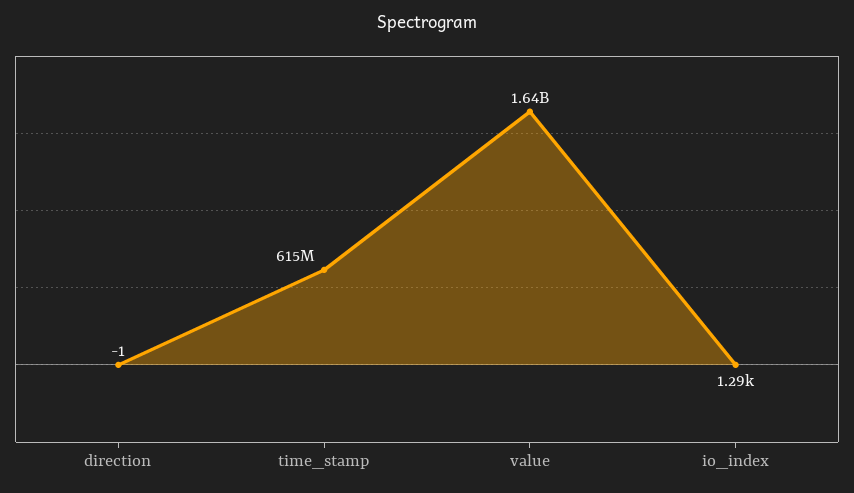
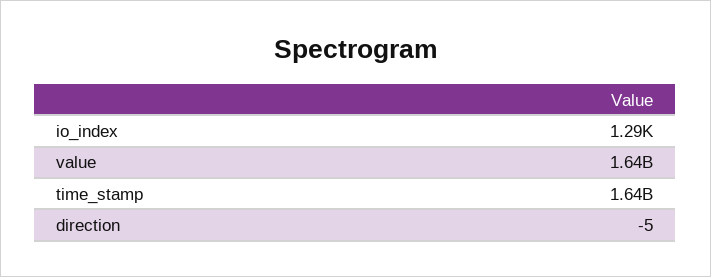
  {
-   "direction": -1,
+   "direction": -5,
-   "time_stamp": 615000000,
+   "time_stamp": 1640000000,
    "value": 1640000000,
    "io_index": 1290
  }

